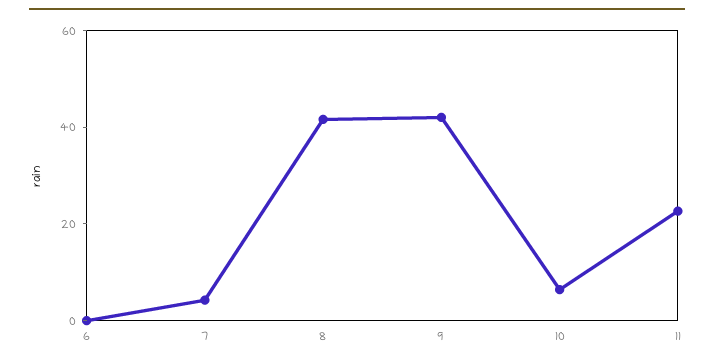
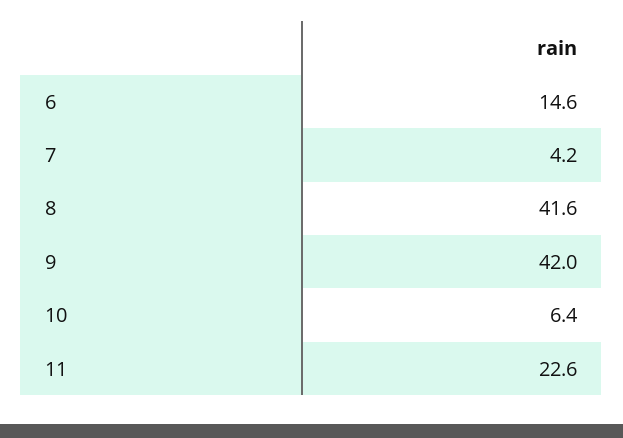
  {
-   "6": 0,
+   "6": 14.6,
    "7": 4.2,
    "8": 41.6,
    "9": 42,
    "10": 6.4,
    "11": 22.6
  }

